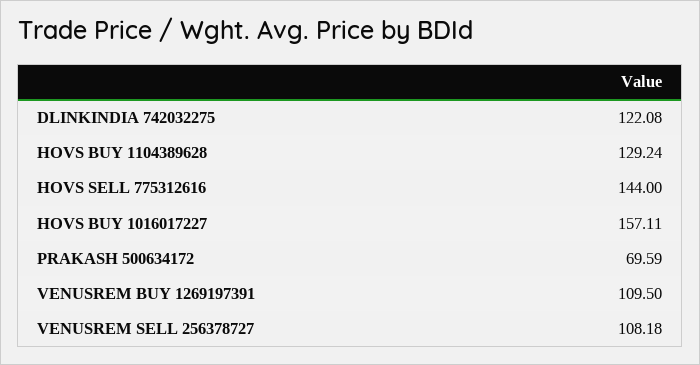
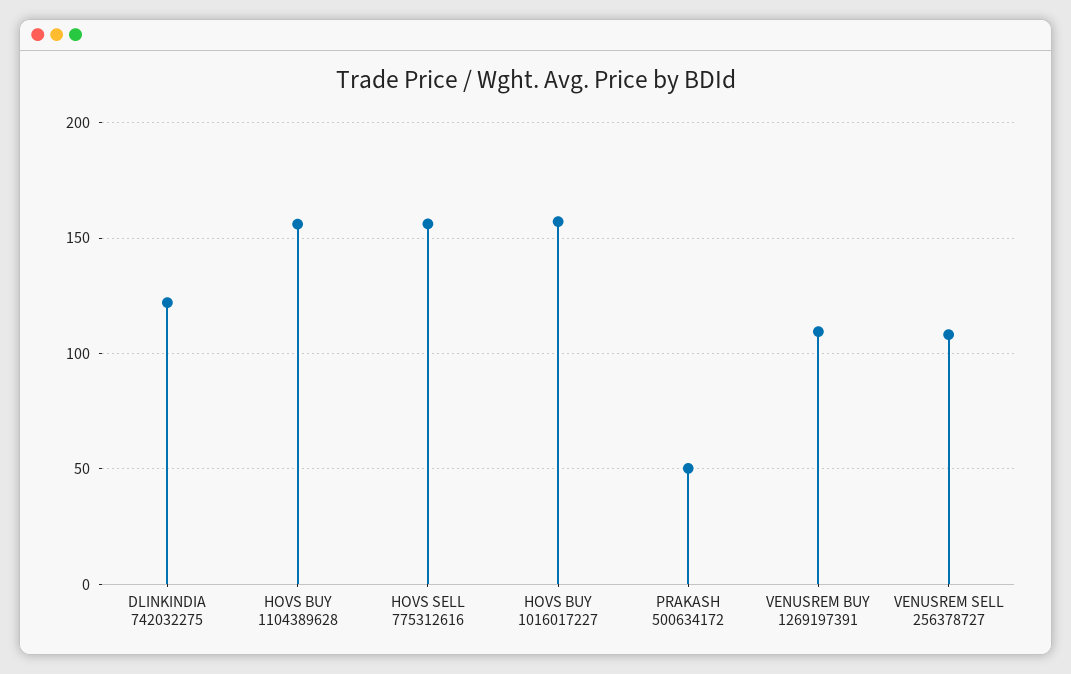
  {
    "DLINKINDIA 742032275": 122.08,
-   "HOVS BUY 1104389628": 129.24,
+   "HOVS BUY 1104389628": 155,
-   "HOVS SELL 775312616": 144,
+   "HOVS SELL 775312616": 155,
    "HOVS BUY 1016017227": 157.11,
-   "PRAKASH 500634172": 69.59,
+   "PRAKASH 500634172": 50,
    "VENUSREM BUY 1269197391": 109.5,
    "VENUSREM SELL 256378727": 108.18
  }

